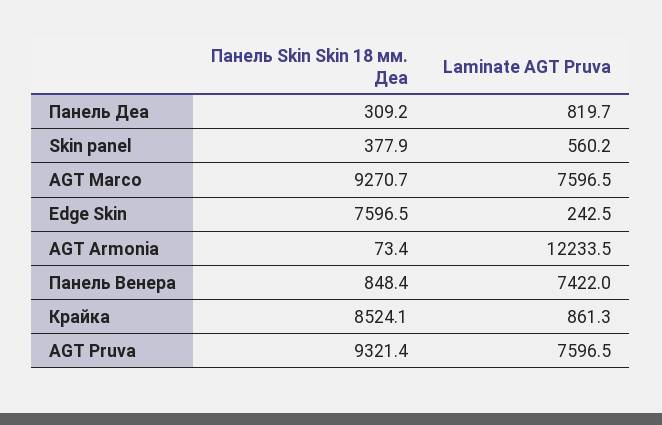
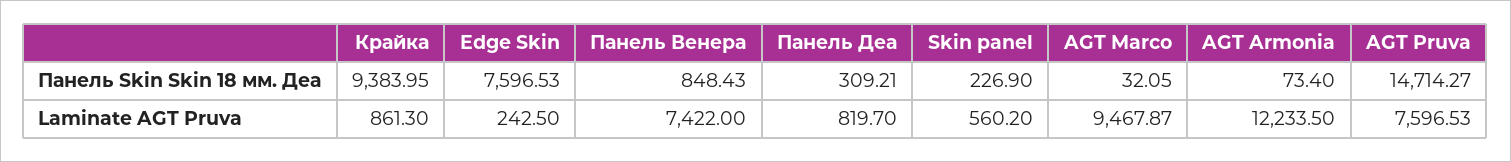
  {
    "Панель Skin Skin 18 мм. Деа": {
      "Панель Деа": 309.21,
-     "Skin panel": 377.9,
+     "Skin panel": 226.9,
-     "AGT Marco": 9270.7,
+     "AGT Marco": 32.05,
      "Edge Skin": 7596.53,
      "AGT Armonia": 73.4,
      "Панель Венера": 848.43,
-     "Крайка": 8524.1,
+     "Крайка": 9383.95,
-     "AGT Pruva": 9321.4
+     "AGT Pruva": 14714.27
    },
    "Laminate AGT Pruva": {
      "Панель Деа": 819.7,
      "Skin panel": 560.2,
-     "AGT Marco": 7596.5,
+     "AGT Marco": 9467.87,
      "Edge Skin": 242.5,
      "AGT Armonia": 12233.5,
      "Панель Венера": 7422,
      "Крайка": 861.3,
      "AGT Pruva": 7596.53
    }
  }

